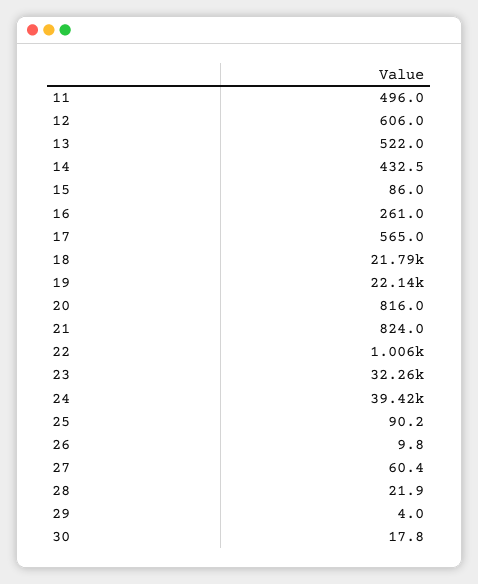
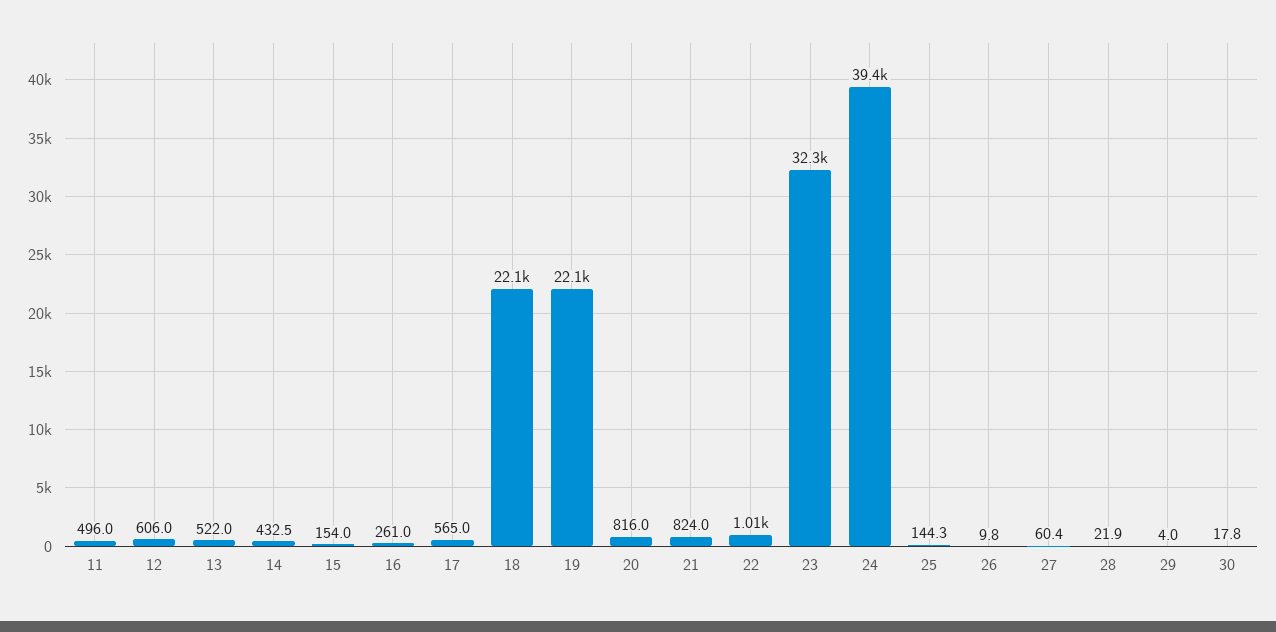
  {
    "11": 496,
    "12": 606,
    "13": 522,
    "14": 432.5,
-   "15": 86,
+   "15": 154,
    "16": 261,
    "17": 565,
-   "18": 21790,
+   "18": 22100,
    "19": 22140,
    "20": 816,
    "21": 824,
    "22": 1006,
    "23": 32260,
    "24": 39420,
-   "25": 90.2,
+   "25": 144.3,
    "26": 9.8,
    "27": 60.4,
    "28": 21.9,
    "29": 4,
    "30": 17.8
  }

